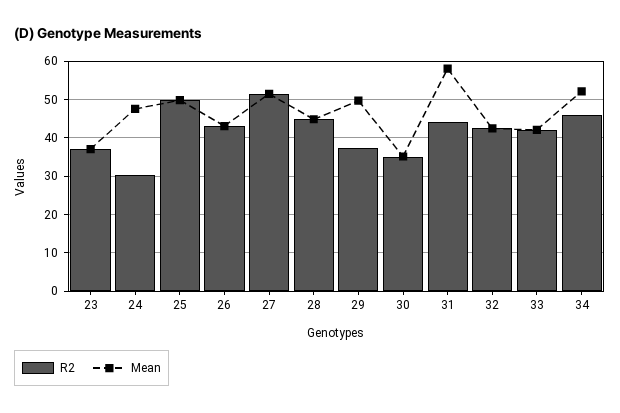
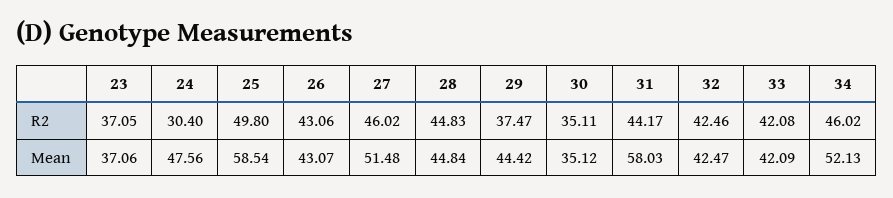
  {
    "R2": {
      "23": 37.05,
      "24": 30.4,
      "25": 49.8,
      "26": 43.06,
-     "27": 52,
+     "27": 46.02,
      "28": 44.83,
      "29": 37.47,
      "30": 35.11,
      "31": 44.17,
      "32": 42.46,
      "33": 42.08,
      "34": 46.02
    },
    "Mean": {
      "23": 37.06,
      "24": 47.56,
-     "25": 50,
+     "25": 58.54,
      "26": 43.07,
      "27": 51.48,
      "28": 44.84,
-     "29": 50,
+     "29": 44.42,
      "30": 35.12,
      "31": 58.03,
      "32": 42.47,
      "33": 42.09,
      "34": 52.13
    }
  }

